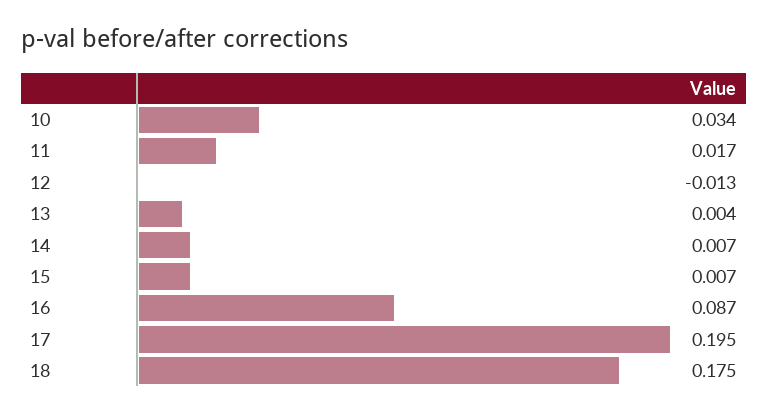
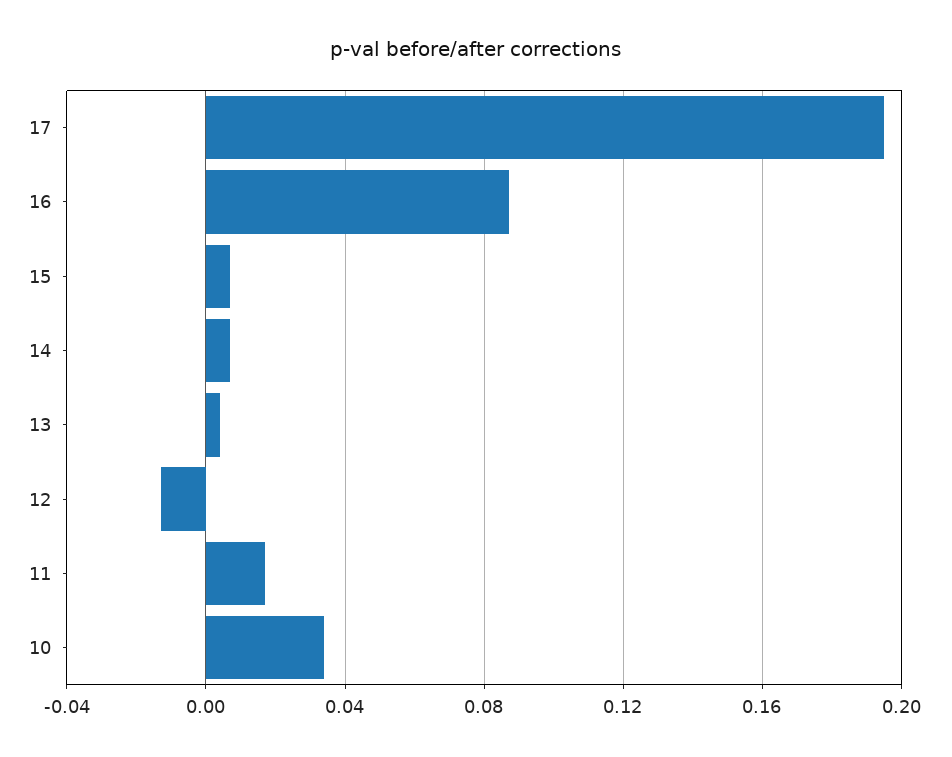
  {
    "10": 0.034,
    "11": 0.017,
    "12": -0.013,
    "13": 0.004,
    "14": 0.007,
    "15": 0.007,
    "16": 0.087,
-   "17": 0.195,
+   "17": 0.195
-   "18": 0.175
  }

